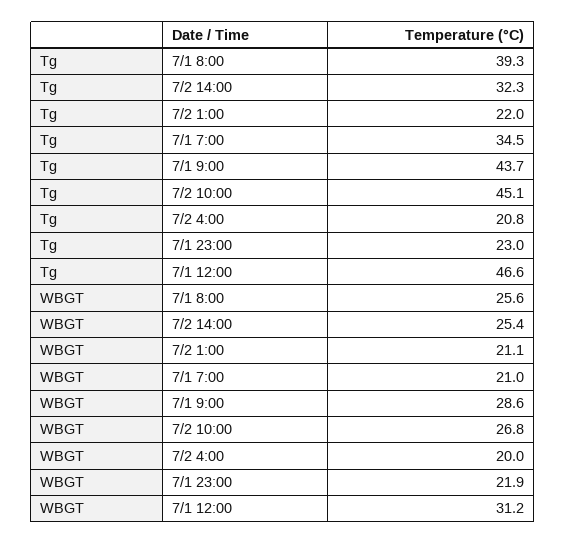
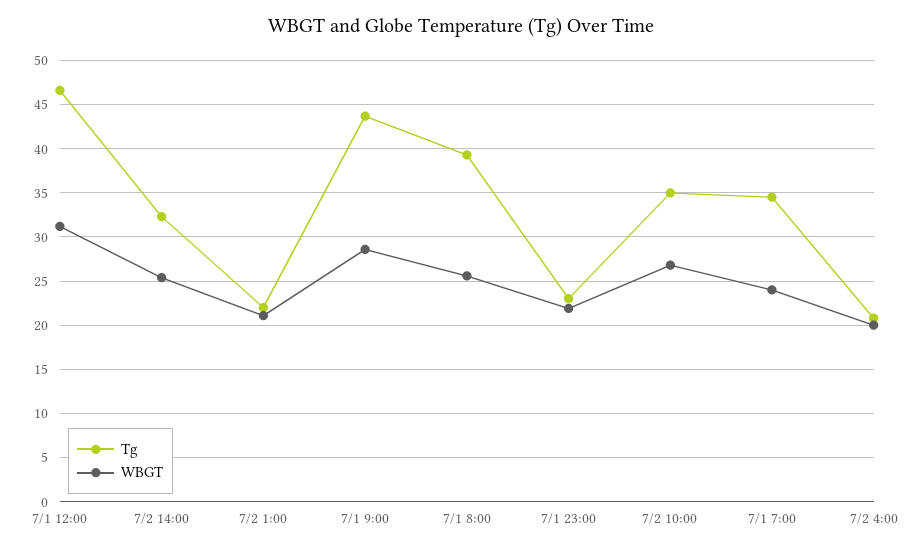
  {
    "Tg": {
      "7/1 8:00": 39.3,
      "7/2 14:00": 32.3,
      "7/2 1:00": 22,
      "7/1 7:00": 34.5,
      "7/1 9:00": 43.7,
-     "7/2 10:00": 45.1,
+     "7/2 10:00": 35,
      "7/2 4:00": 20.8,
      "7/1 23:00": 23,
      "7/1 12:00": 46.6
    },
    "WBGT": {
      "7/1 8:00": 25.6,
      "7/2 14:00": 25.4,
      "7/2 1:00": 21.1,
-     "7/1 7:00": 21,
+     "7/1 7:00": 24,
      "7/1 9:00": 28.6,
      "7/2 10:00": 26.8,
      "7/2 4:00": 20,
      "7/1 23:00": 21.9,
      "7/1 12:00": 31.2
    }
  }

